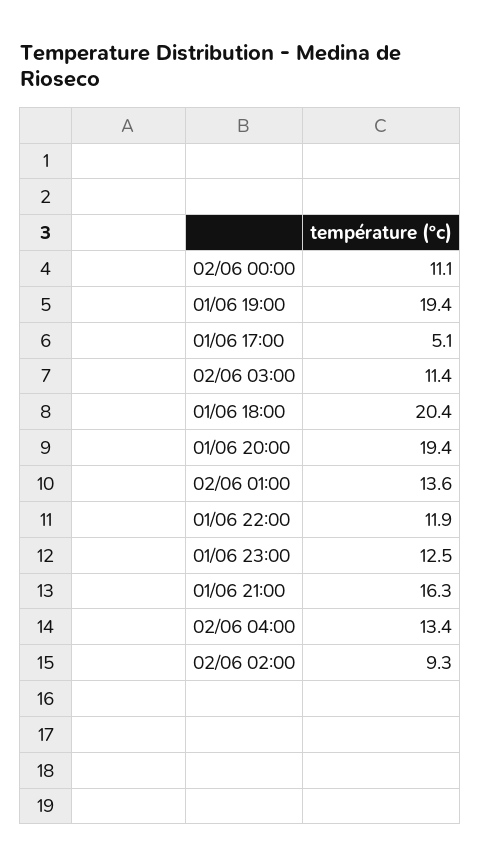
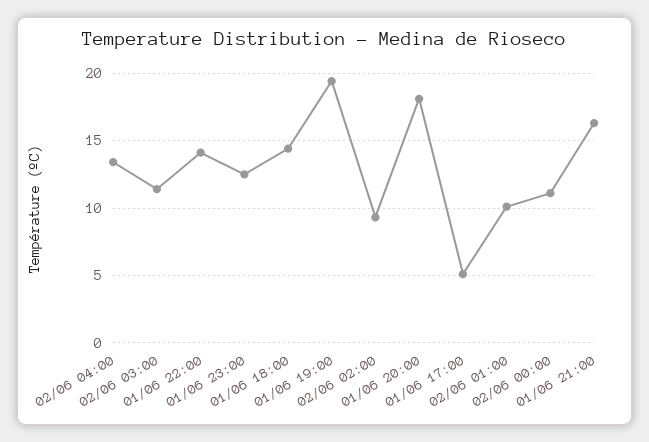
  {
    "02/06 00:00": 11.1,
    "01/06 19:00": 19.4,
    "01/06 17:00": 5.1,
    "02/06 03:00": 11.4,
-   "01/06 18:00": 20.4,
+   "01/06 18:00": 14.5,
-   "01/06 20:00": 19.4,
+   "01/06 20:00": 18,
-   "02/06 01:00": 13.6,
+   "02/06 01:00": 10,
-   "01/06 22:00": 11.9,
+   "01/06 22:00": 14,
    "01/06 23:00": 12.5,
    "01/06 21:00": 16.3,
    "02/06 04:00": 13.4,
    "02/06 02:00": 9.3
  }

